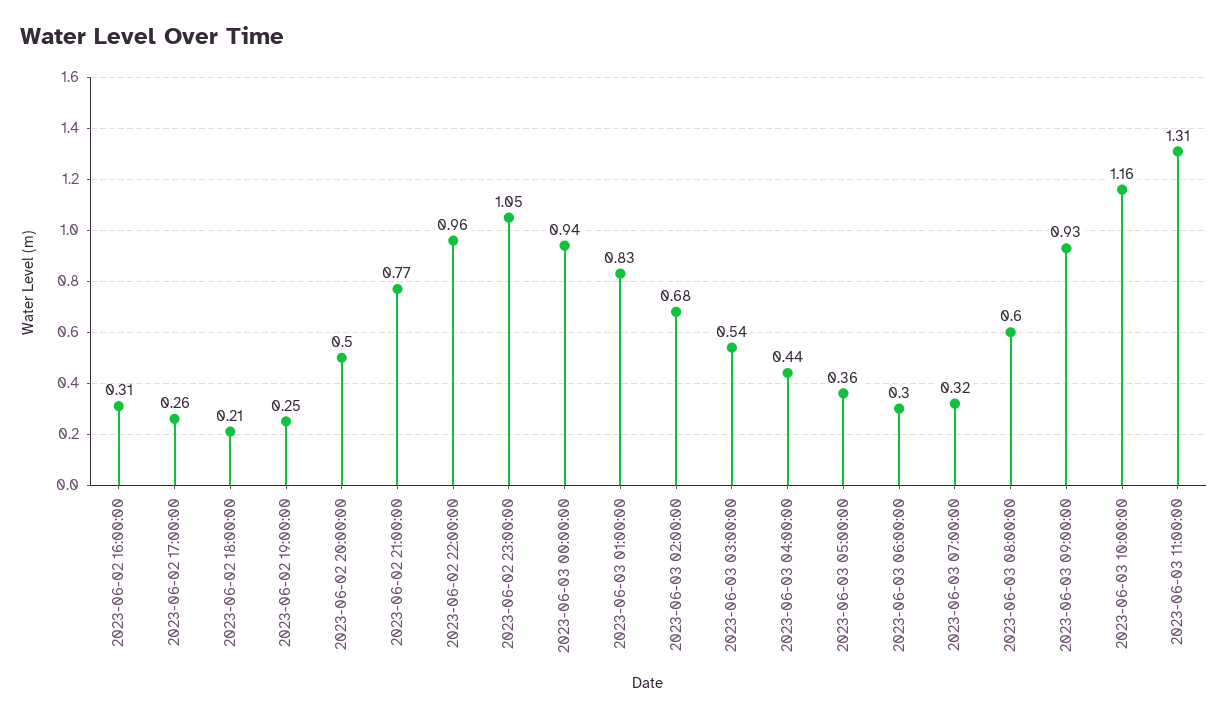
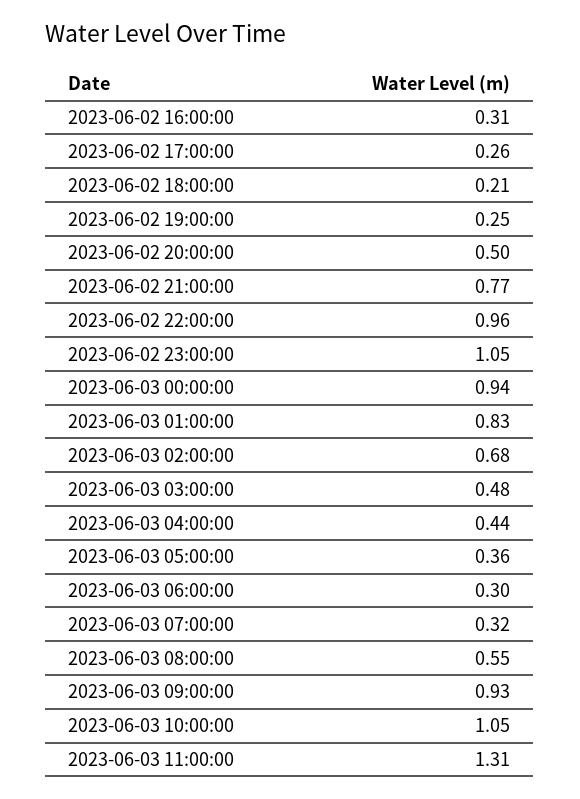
  {
    "2023-06-02 16:00:00": 0.31,
    "2023-06-02 17:00:00": 0.26,
    "2023-06-02 18:00:00": 0.21,
    "2023-06-02 19:00:00": 0.25,
    "2023-06-02 20:00:00": 0.5,
    "2023-06-02 21:00:00": 0.77,
    "2023-06-02 22:00:00": 0.96,
    "2023-06-02 23:00:00": 1.05,
    "2023-06-03 00:00:00": 0.94,
    "2023-06-03 01:00:00": 0.83,
    "2023-06-03 02:00:00": 0.68,
-   "2023-06-03 03:00:00": 0.54,
+   "2023-06-03 03:00:00": 0.48,
    "2023-06-03 04:00:00": 0.44,
    "2023-06-03 05:00:00": 0.36,
    "2023-06-03 06:00:00": 0.3,
    "2023-06-03 07:00:00": 0.32,
-   "2023-06-03 08:00:00": 0.6,
+   "2023-06-03 08:00:00": 0.55,
    "2023-06-03 09:00:00": 0.93,
-   "2023-06-03 10:00:00": 1.16,
+   "2023-06-03 10:00:00": 1.05,
    "2023-06-03 11:00:00": 1.31
  }

